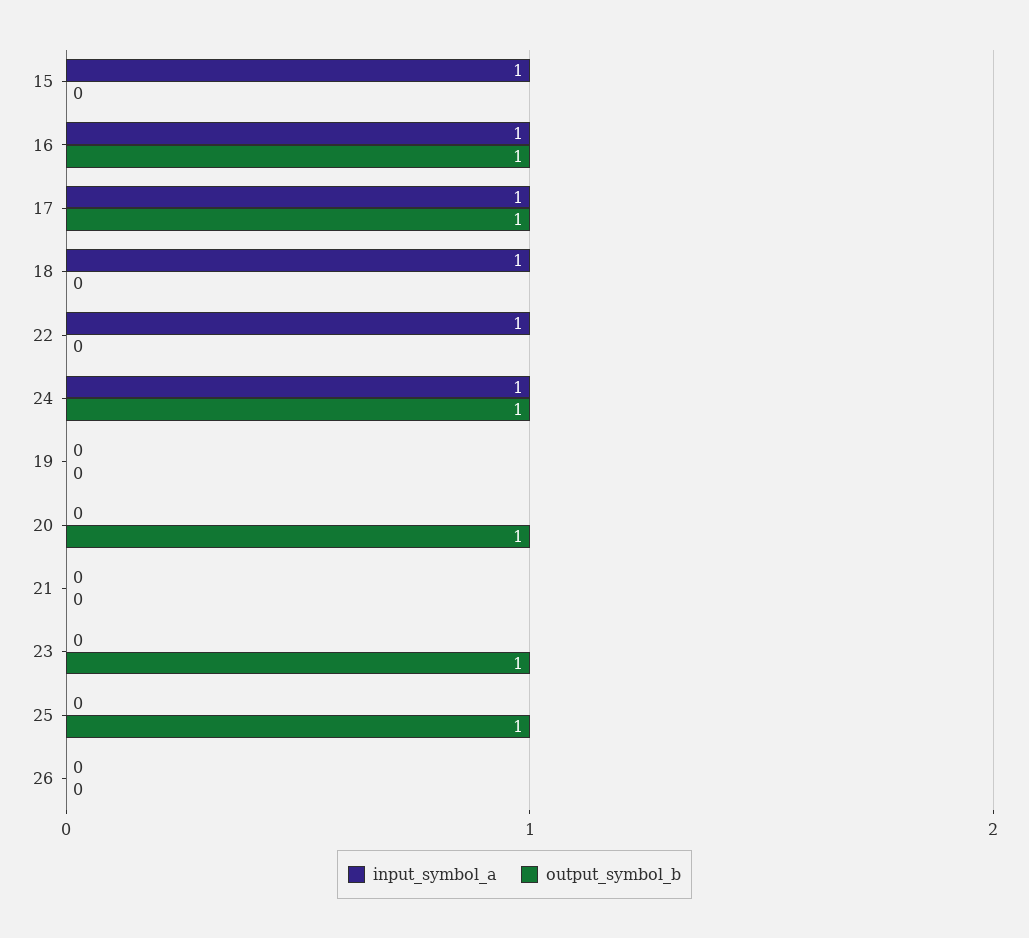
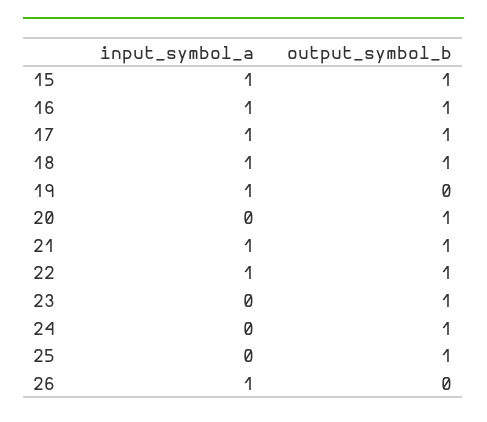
  {
    "input_symbol_a": {
      "15": 1,
      "16": 1,
      "17": 1,
      "18": 1,
      "22": 1,
-     "24": 1,
+     "24": 0,
-     "19": 0,
+     "19": 1,
      "20": 0,
-     "21": 0,
+     "21": 1,
      "23": 0,
      "25": 0,
-     "26": 0
+     "26": 1
    },
    "output_symbol_b": {
-     "15": 0,
+     "15": 1,
      "16": 1,
      "17": 1,
-     "18": 0,
+     "18": 1,
-     "22": 0,
+     "22": 1,
      "24": 1,
      "19": 0,
      "20": 1,
-     "21": 0,
+     "21": 1,
      "23": 1,
      "25": 1,
      "26": 0
    }
  }

